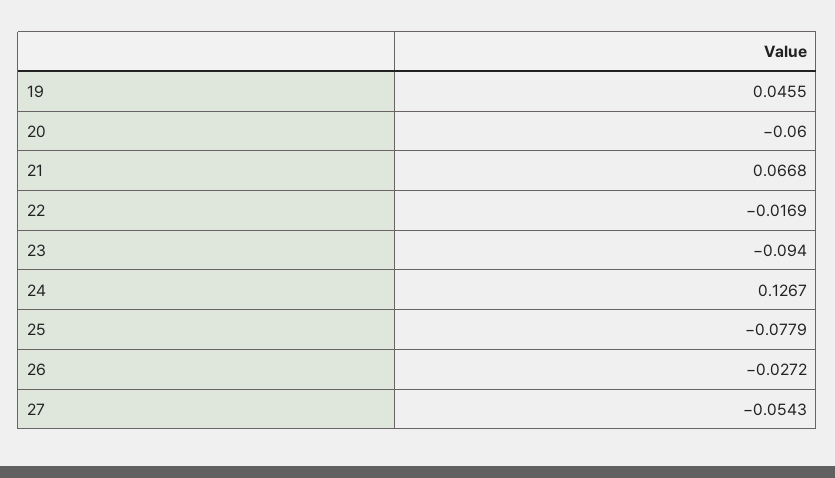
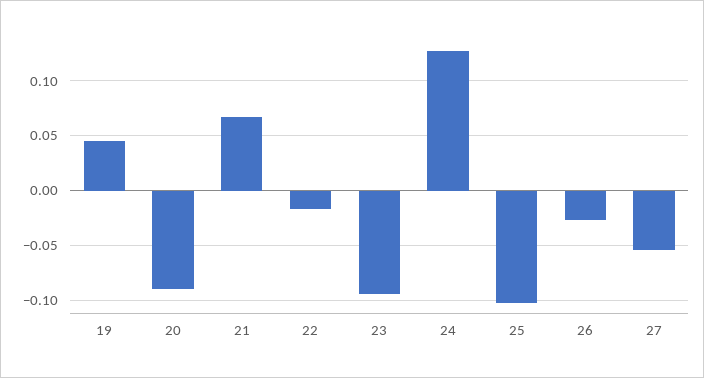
  {
    "19": 0.0455,
-   "20": -0.06,
+   "20": -0.09,
    "21": 0.0668,
    "22": -0.0169,
    "23": -0.094,
    "24": 0.1267,
-   "25": -0.0779,
+   "25": -0.1,
    "26": -0.0272,
    "27": -0.0543
  }

